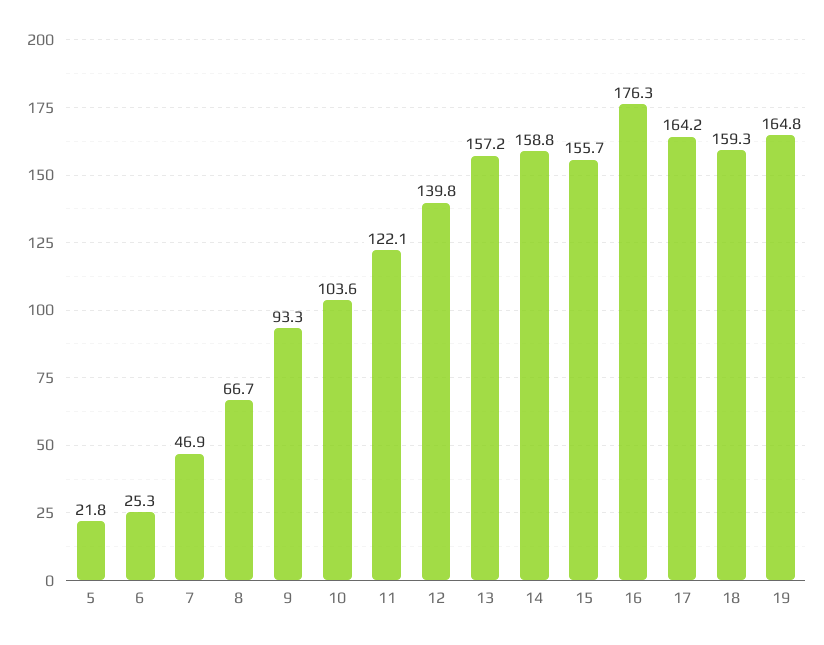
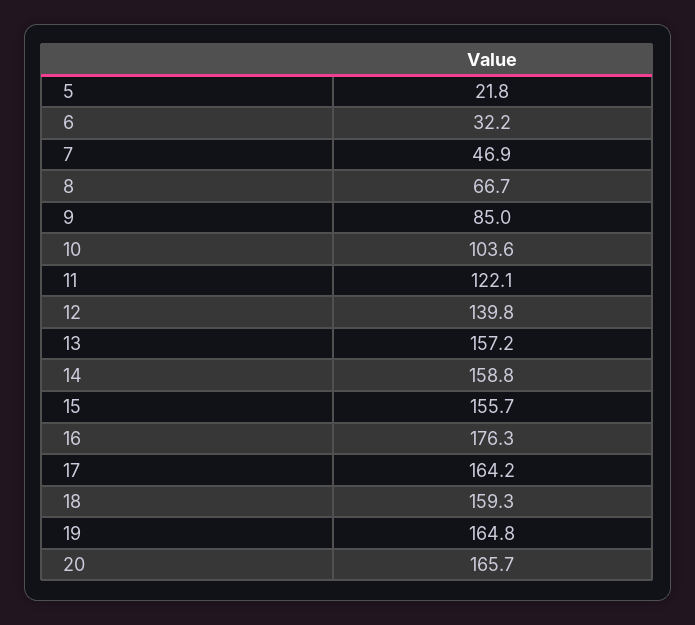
  {
    "5": 21.8,
-   "6": 25.3,
+   "6": 32.2,
    "7": 46.9,
    "8": 66.7,
-   "9": 93.3,
+   "9": 85,
    "10": 103.6,
    "11": 122.1,
    "12": 139.8,
    "13": 157.2,
    "14": 158.8,
    "15": 155.7,
    "16": 176.3,
    "17": 164.2,
    "18": 159.3,
-   "19": 164.8
+   "19": 164.8,
+   "20": 165.7
  }

